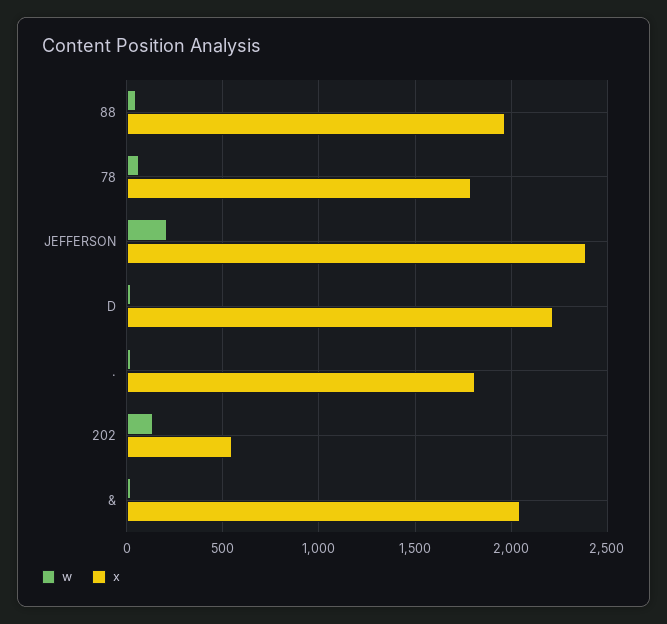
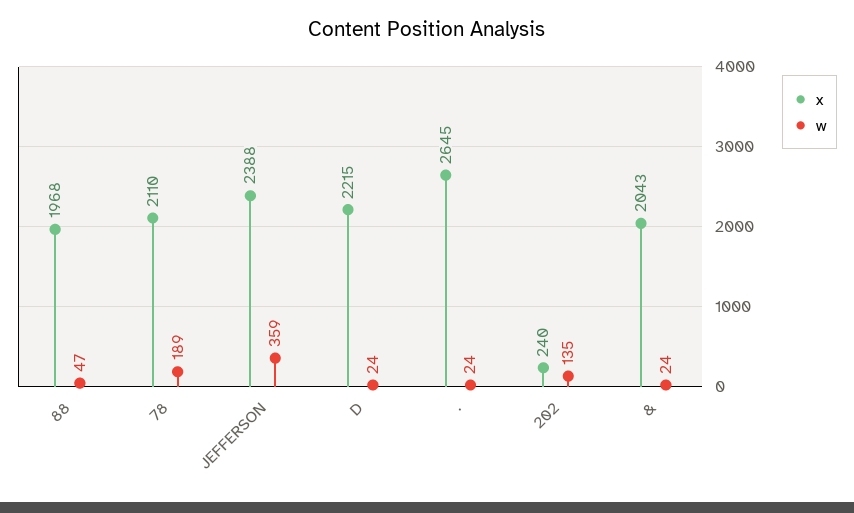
  {
    "w": {
      "88": 47,
-     "78": 50,
+     "78": 189,
-     "JEFFERSON": 200,
+     "JEFFERSON": 359,
      "D": 24,
      ".": 24,
      "202": 135,
      "&": 24
    },
    "x": {
      "88": 1968,
-     "78": 1800,
+     "78": 2110,
      "JEFFERSON": 2388,
      "D": 2215,
-     ".": 1800,
+     ".": 2645,
-     "202": 550,
+     "202": 240,
      "&": 2043
    }
  }

